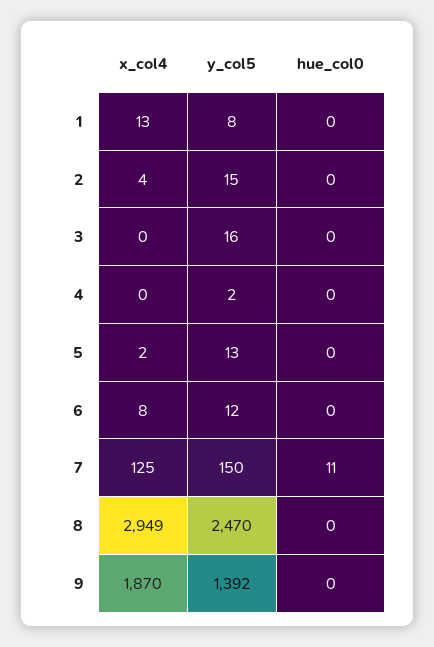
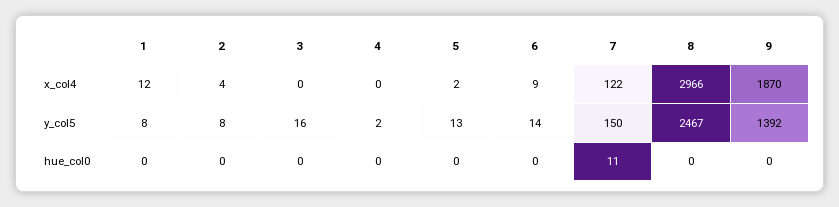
  {
    "x_col4": {
-     "1": 13,
+     "1": 12,
      "2": 4,
      "3": 0,
      "4": 0,
      "5": 2,
-     "6": 8,
+     "6": 9,
-     "7": 125,
+     "7": 122,
-     "8": 2949,
+     "8": 2966,
      "9": 1870
    },
    "y_col5": {
      "1": 8,
-     "2": 15,
+     "2": 8,
      "3": 16,
      "4": 2,
      "5": 13,
-     "6": 12,
+     "6": 14,
      "7": 150,
-     "8": 2470,
+     "8": 2467,
      "9": 1392
    },
    "hue_col0": {
      "1": 0,
      "2": 0,
      "3": 0,
      "4": 0,
      "5": 0,
      "6": 0,
      "7": 11,
      "8": 0,
      "9": 0
    }
  }

